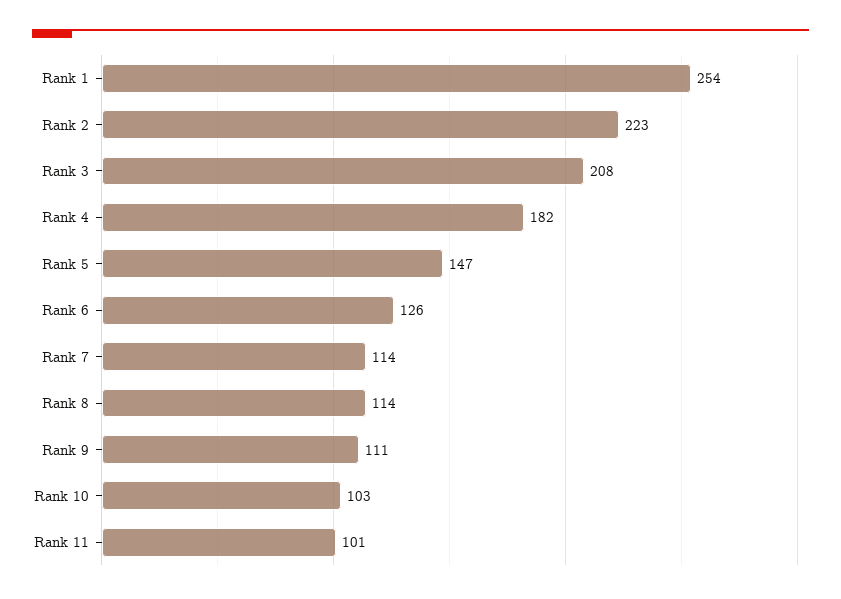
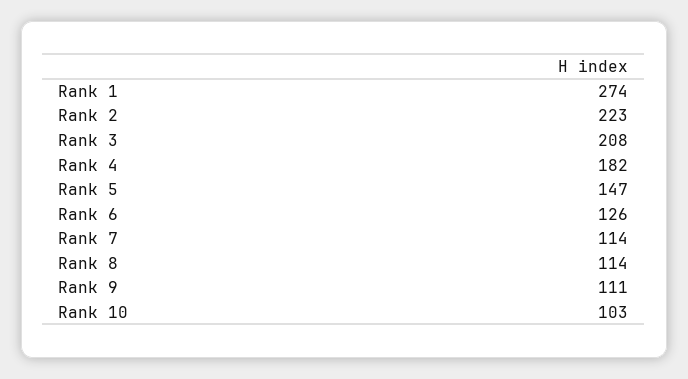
  {
-   "Rank 1": 254,
+   "Rank 1": 274,
    "Rank 2": 223,
    "Rank 3": 208,
    "Rank 4": 182,
    "Rank 5": 147,
    "Rank 6": 126,
    "Rank 7": 114,
    "Rank 8": 114,
    "Rank 9": 111,
-   "Rank 10": 103,
+   "Rank 10": 103
-   "Rank 11": 101
  }

